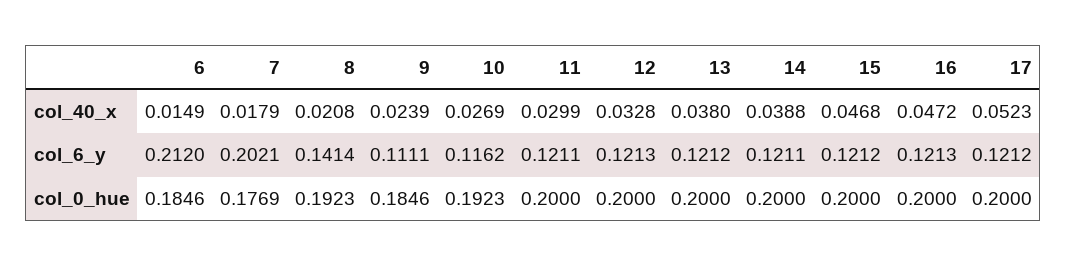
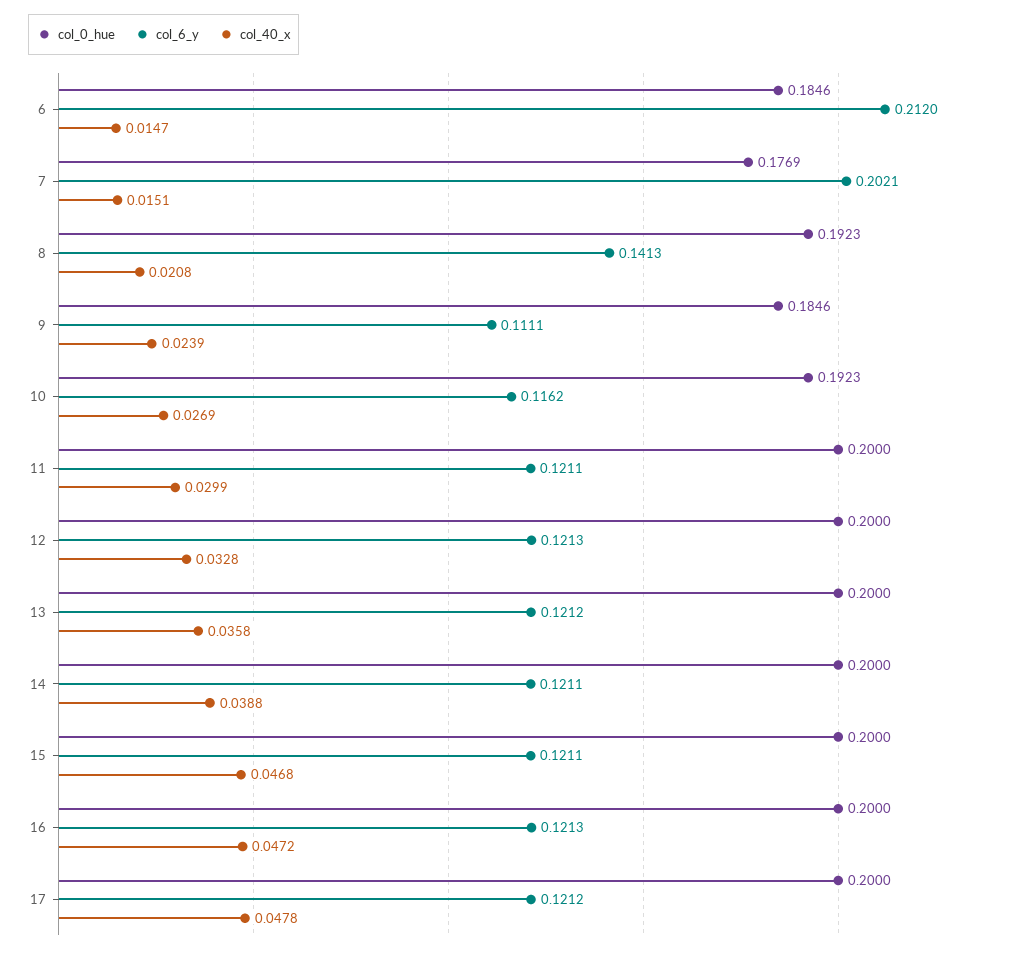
  {
    "col_40_x": {
-     "6": 0.0149,
+     "6": 0.0147,
-     "7": 0.0179,
+     "7": 0.0151,
      "8": 0.0208,
      "9": 0.0239,
      "10": 0.0269,
      "11": 0.0299,
      "12": 0.0328,
-     "13": 0.038,
+     "13": 0.0358,
      "14": 0.0388,
      "15": 0.0468,
      "16": 0.0472,
-     "17": 0.0523
+     "17": 0.0478
    },
    "col_6_y": {
      "6": 0.212,
      "7": 0.2021,
-     "8": 0.1414,
+     "8": 0.1413,
      "9": 0.1111,
      "10": 0.1162,
      "11": 0.1211,
      "12": 0.1213,
      "13": 0.1212,
      "14": 0.1211,
-     "15": 0.1212,
+     "15": 0.1211,
      "16": 0.1213,
      "17": 0.1212
    },
    "col_0_hue": {
      "6": 0.1846,
      "7": 0.1769,
      "8": 0.1923,
      "9": 0.1846,
      "10": 0.1923,
      "11": 0.2,
      "12": 0.2,
      "13": 0.2,
      "14": 0.2,
      "15": 0.2,
      "16": 0.2,
      "17": 0.2
    }
  }

